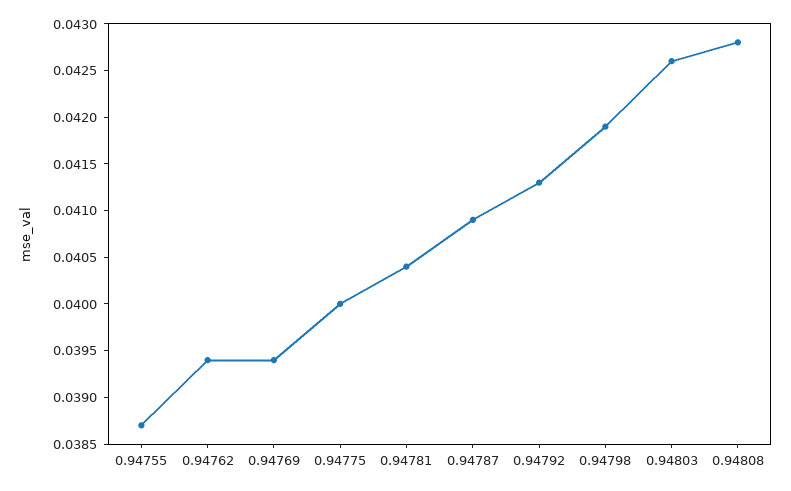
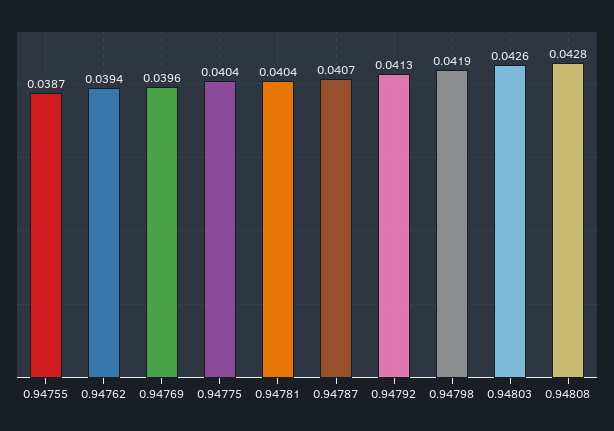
  {
    "0.94755": 0.0387,
    "0.94762": 0.0394,
-   "0.94769": 0.0394,
+   "0.94769": 0.0396,
-   "0.94775": 0.04,
+   "0.94775": 0.0404,
    "0.94781": 0.0404,
-   "0.94787": 0.0409,
+   "0.94787": 0.0407,
    "0.94792": 0.0413,
    "0.94798": 0.0419,
    "0.94803": 0.0426,
    "0.94808": 0.0428
  }

